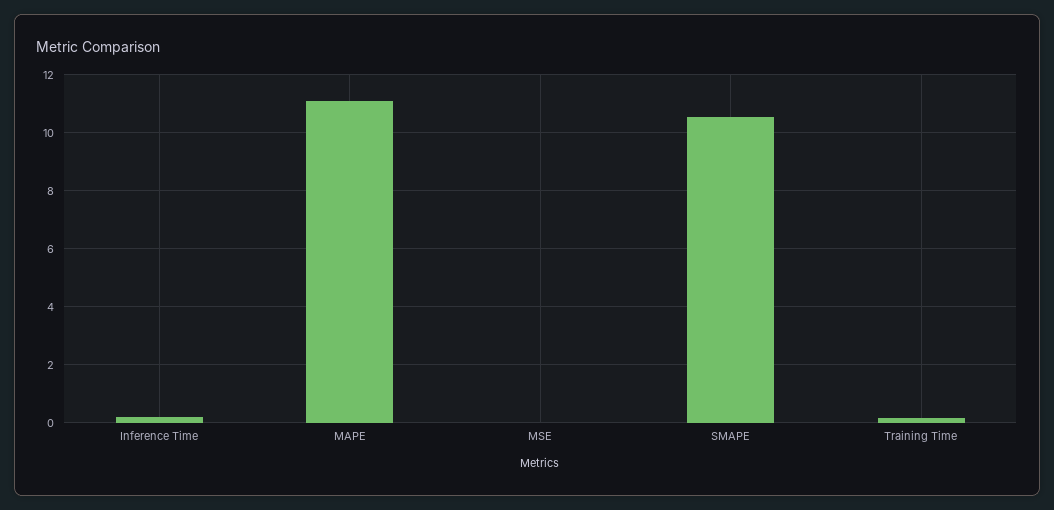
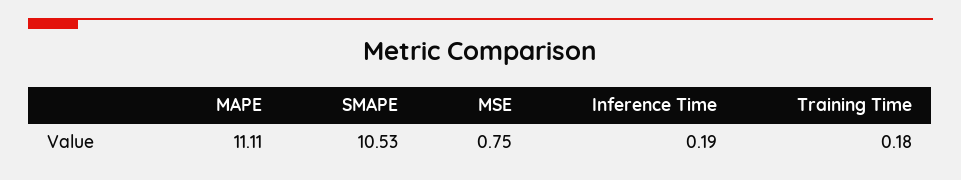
  {
    "Inference Time": 0.19,
    "MAPE": 11.11,
-   "MSE": 0,
+   "MSE": 0.75,
    "SMAPE": 10.53,
    "Training Time": 0.18
  }

